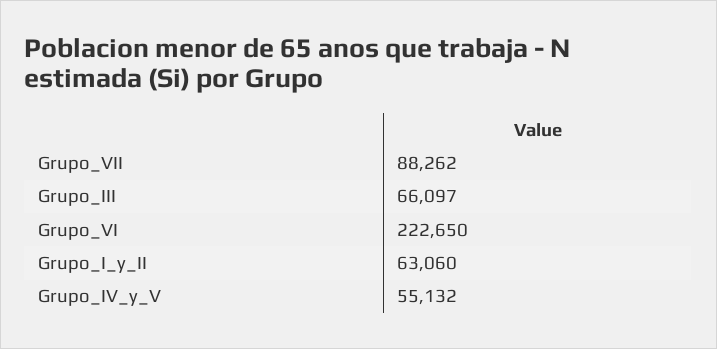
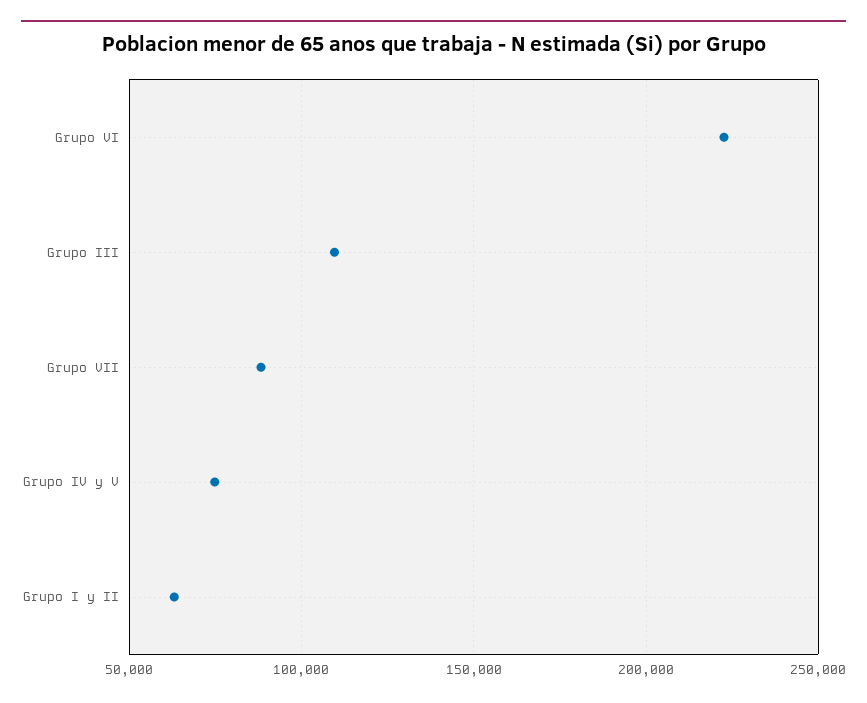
  {
    "Grupo_VII": 88262,
-   "Grupo_III": 66097,
+   "Grupo_III": 110000,
    "Grupo_VI": 222650,
    "Grupo_I_y_II": 63060,
-   "Grupo_IV_y_V": 55132
+   "Grupo_IV_y_V": 75000
  }

